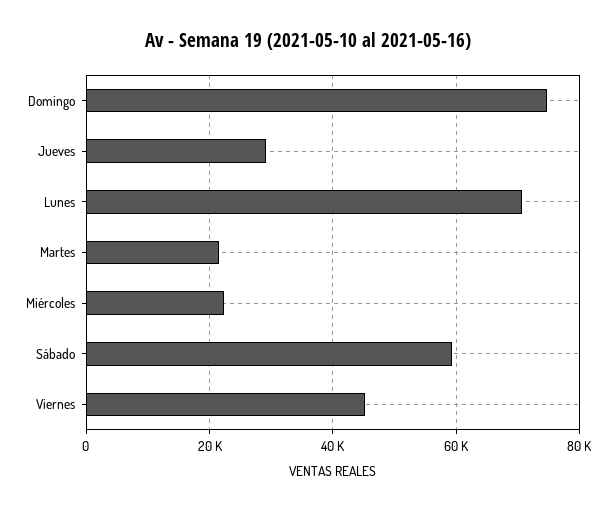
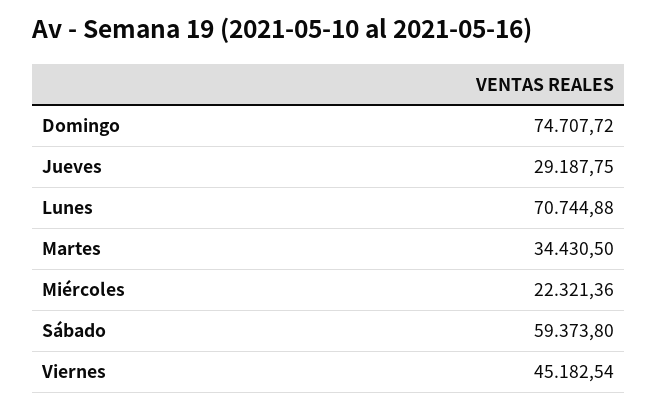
  {
    "Domingo": 74707.72,
    "Jueves": 29187.75,
    "Lunes": 70744.88,
-   "Martes": 22000,
+   "Martes": 34430.5,
    "Miércoles": 22321.36,
    "Sábado": 59373.8,
    "Viernes": 45182.54
  }

